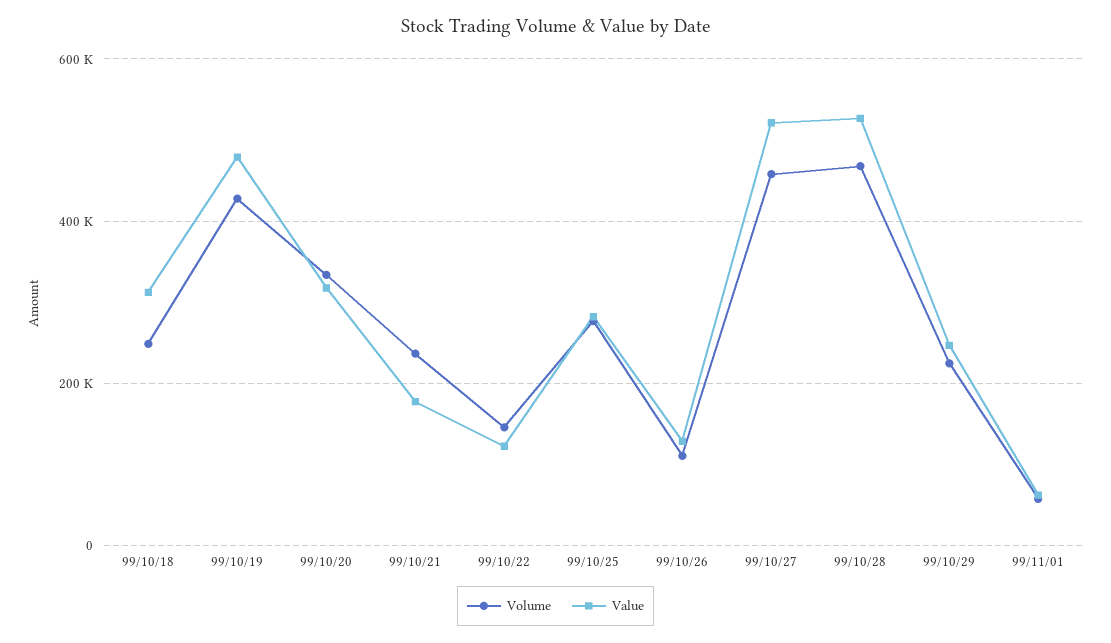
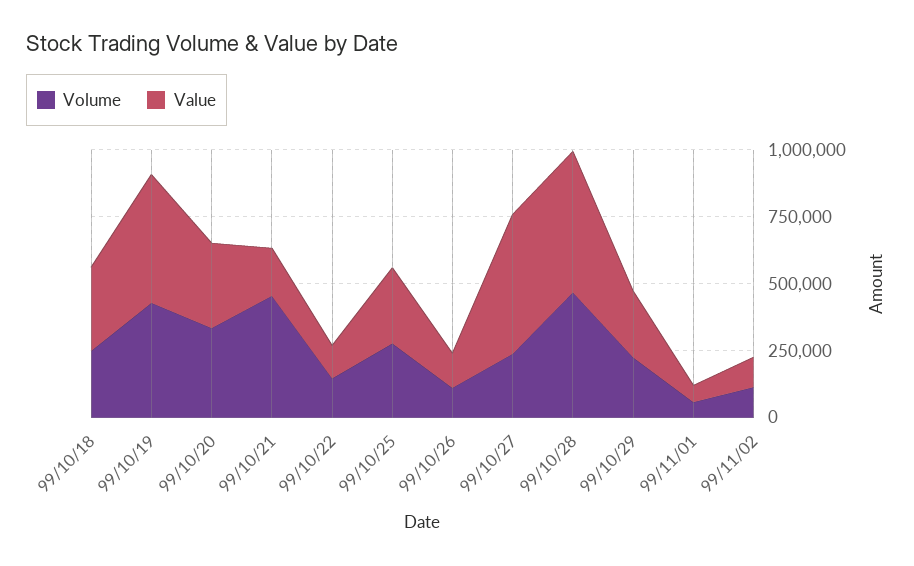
  {
    "Volume": {
      "99/10/18": 240000,
      "99/10/19": 420000,
      "99/10/20": 340000,
-     "99/10/21": 240000,
+     "99/10/21": 450000,
      "99/10/22": 140000,
      "99/10/25": 280000,
      "99/10/26": 120000,
-     "99/10/27": 460000,
+     "99/10/27": 250000,
      "99/10/28": 460000,
      "99/10/29": 220000,
-     "99/11/01": 60000
+     "99/11/01": 60000,
+     "99/11/02": 100000
    },
    "Value": {
      "99/10/18": 320000,
      "99/10/19": 480000,
      "99/10/20": 320000,
      "99/10/21": 180000,
      "99/10/22": 120000,
      "99/10/25": 280000,
      "99/10/26": 120000,
      "99/10/27": 520000,
      "99/10/28": 520000,
      "99/10/29": 240000,
-     "99/11/01": 60000
+     "99/11/01": 60000,
+     "99/11/02": 100000
    }
  }

